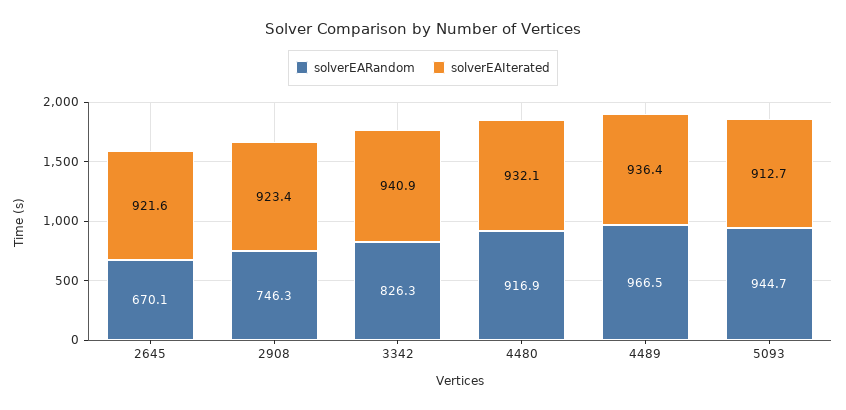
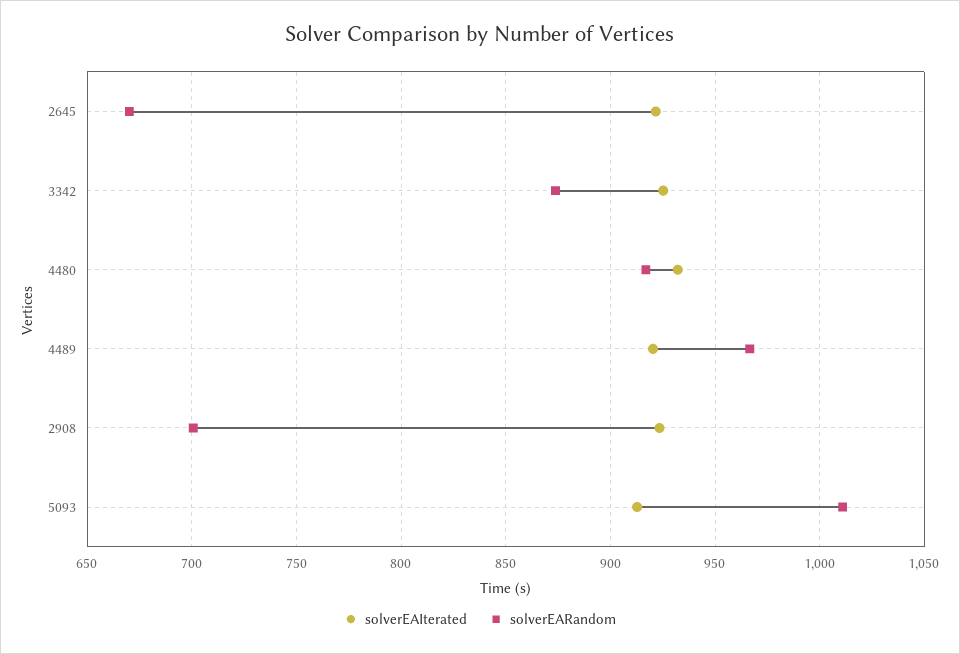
  {
    "solverEARandom": {
      "2645": 670.1,
-     "2908": 746.3,
+     "2908": 700,
-     "3342": 826.3,
+     "3342": 875,
      "4480": 916.9,
      "4489": 966.5,
-     "5093": 944.7
+     "5093": 1010
    },
    "solverEAIterated": {
      "2645": 921.6,
      "2908": 923.4,
-     "3342": 940.9,
+     "3342": 925,
      "4480": 932.1,
-     "4489": 936.4,
+     "4489": 920,
      "5093": 912.7
    }
  }

